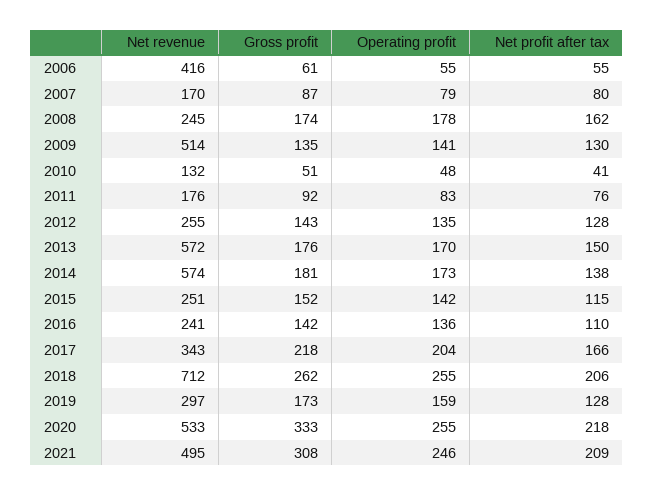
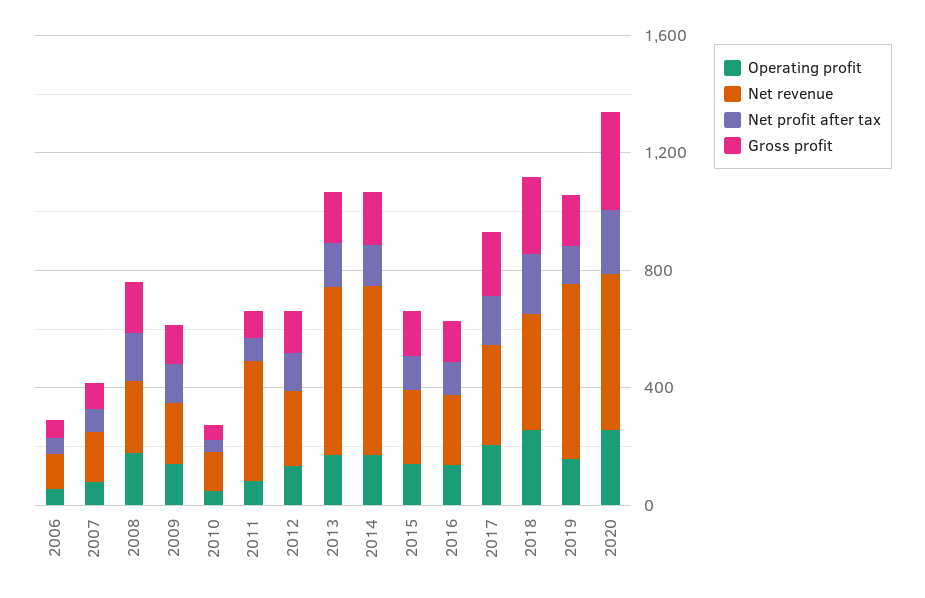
  {
    "Net revenue": {
-     "2006": 416,
+     "2006": 100,
      "2007": 170,
      "2008": 245,
-     "2009": 514,
+     "2009": 200,
      "2010": 132,
-     "2011": 176,
+     "2011": 400,
      "2012": 255,
      "2013": 572,
      "2014": 574,
      "2015": 251,
      "2016": 241,
      "2017": 343,
-     "2018": 712,
+     "2018": 400,
-     "2019": 297,
+     "2019": 600,
-     "2020": 533,
+     "2020": 533
-     "2021": 495
    },
    "Gross profit": {
      "2006": 61,
      "2007": 87,
      "2008": 174,
      "2009": 135,
      "2010": 51,
      "2011": 92,
      "2012": 143,
      "2013": 176,
      "2014": 181,
      "2015": 152,
      "2016": 142,
      "2017": 218,
      "2018": 262,
      "2019": 173,
-     "2020": 333,
+     "2020": 333
-     "2021": 308
    },
    "Operating profit": {
      "2006": 55,
      "2007": 79,
      "2008": 178,
      "2009": 141,
      "2010": 48,
      "2011": 83,
      "2012": 135,
      "2013": 170,
      "2014": 173,
      "2015": 142,
      "2016": 136,
      "2017": 204,
      "2018": 255,
      "2019": 159,
-     "2020": 255,
+     "2020": 255
-     "2021": 246
    },
    "Net profit after tax": {
      "2006": 55,
      "2007": 80,
      "2008": 162,
      "2009": 130,
      "2010": 41,
      "2011": 76,
      "2012": 128,
      "2013": 150,
      "2014": 138,
      "2015": 115,
      "2016": 110,
      "2017": 166,
      "2018": 206,
      "2019": 128,
-     "2020": 218,
+     "2020": 218
-     "2021": 209
    }
  }

